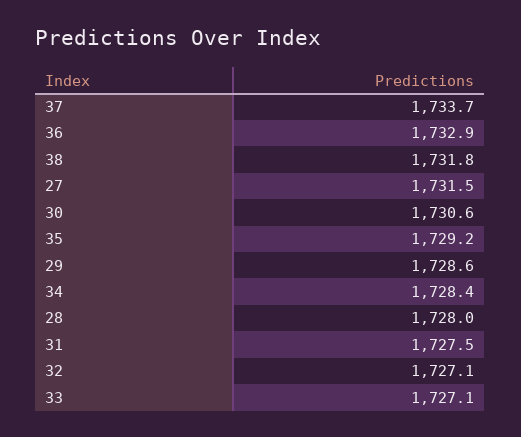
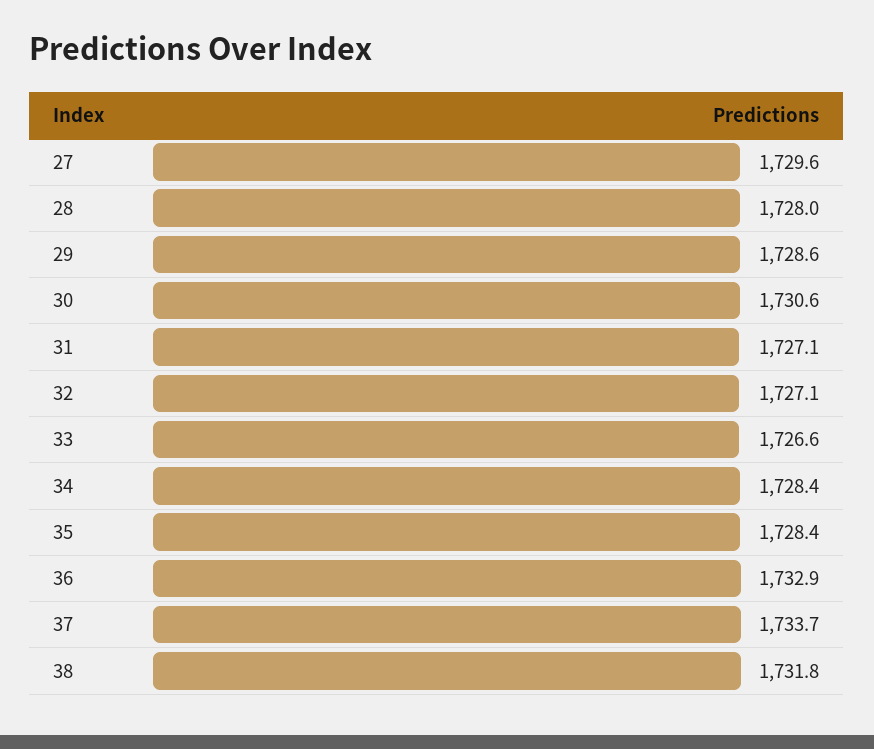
  {
    "37": 1733.7,
    "36": 1732.9,
    "38": 1731.8,
-   "27": 1731.5,
+   "27": 1729.6,
    "30": 1730.6,
-   "35": 1729.2,
+   "35": 1728.4,
    "29": 1728.6,
    "34": 1728.4,
    "28": 1728,
-   "31": 1727.5,
+   "31": 1727.1,
    "32": 1727.1,
-   "33": 1727.1
+   "33": 1726.6
  }

